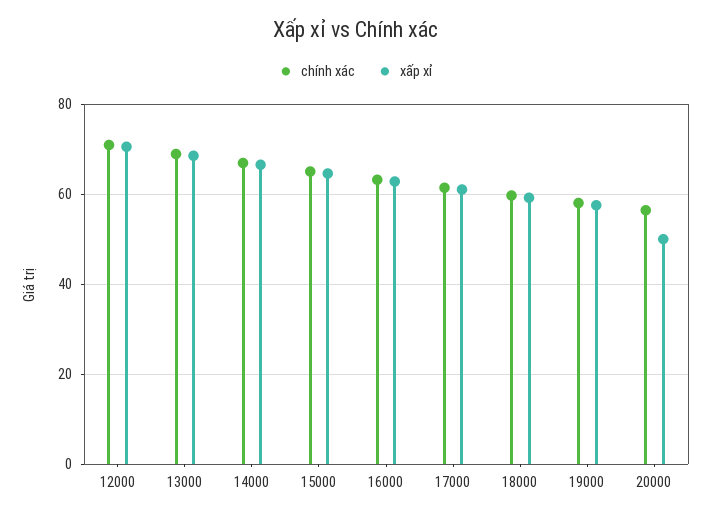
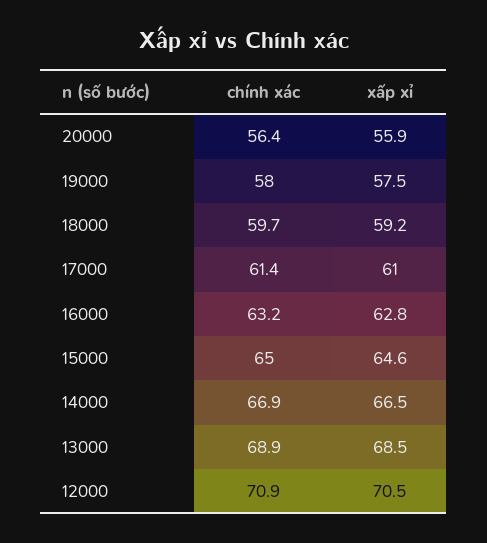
  {
    "chính xác": {
      "12000": 70.9,
      "13000": 68.9,
      "14000": 66.9,
      "15000": 65,
      "16000": 63.2,
      "17000": 61.4,
      "18000": 59.7,
      "19000": 58,
      "20000": 56.4
    },
    "xấp xỉ": {
      "12000": 70.5,
      "13000": 68.5,
      "14000": 66.5,
      "15000": 64.6,
      "16000": 62.8,
      "17000": 61,
      "18000": 59.2,
      "19000": 57.5,
-     "20000": 50
+     "20000": 55.9
    }
  }

